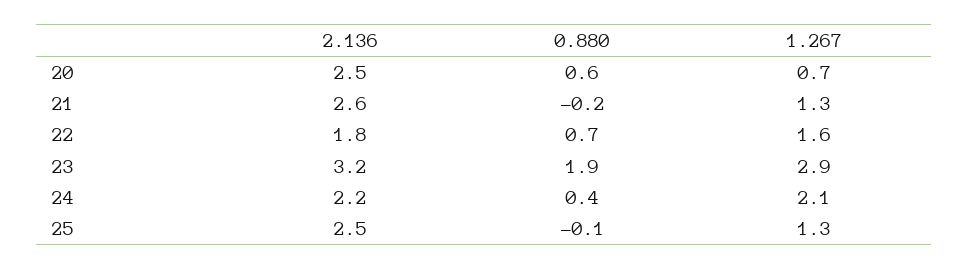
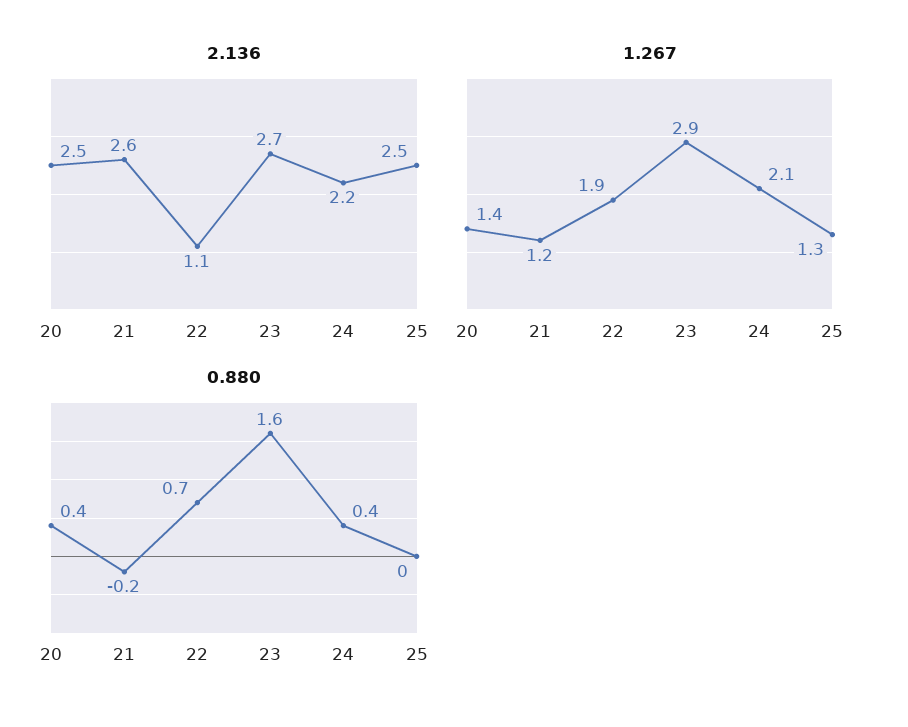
  {
    "2.136": {
      "20": 2.5,
      "21": 2.6,
-     "22": 1.8,
+     "22": 1.1,
-     "23": 3.2,
+     "23": 2.7,
      "24": 2.2,
      "25": 2.5
    },
    "0.880": {
-     "20": 0.6,
+     "20": 0.4,
      "21": -0.2,
      "22": 0.7,
-     "23": 1.9,
+     "23": 1.6,
      "24": 0.4,
-     "25": -0.1
+     "25": 0
    },
    "1.267": {
-     "20": 0.7,
+     "20": 1.4,
-     "21": 1.3,
+     "21": 1.2,
-     "22": 1.6,
+     "22": 1.9,
      "23": 2.9,
      "24": 2.1,
      "25": 1.3
    }
  }

